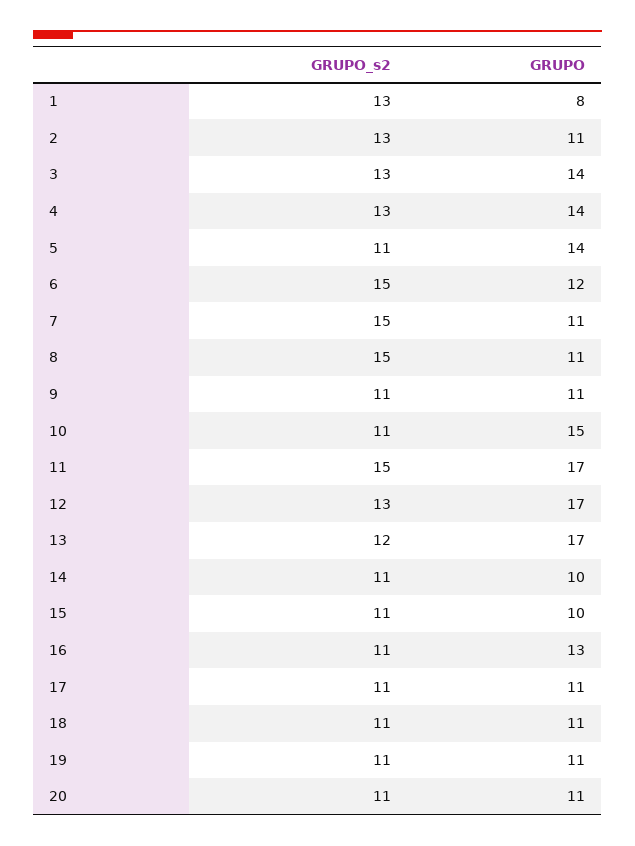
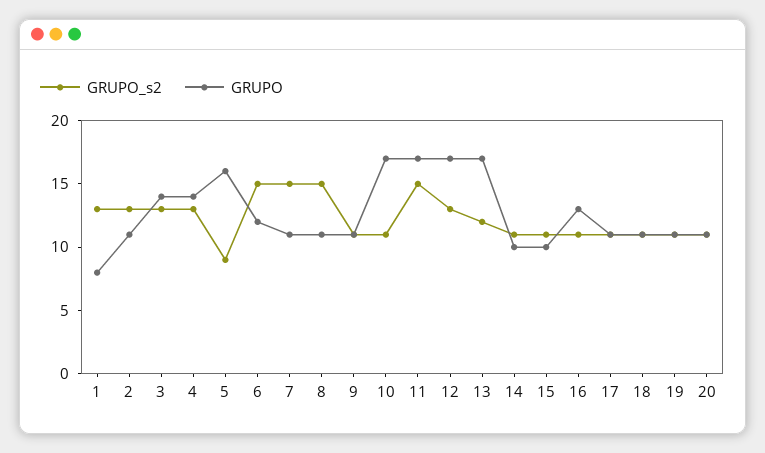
  {
    "GRUPO_s2": {
      "1": 13,
      "2": 13,
      "3": 13,
      "4": 13,
-     "5": 11,
+     "5": 9,
      "6": 15,
      "7": 15,
      "8": 15,
      "9": 11,
      "10": 11,
      "11": 15,
      "12": 13,
      "13": 12,
      "14": 11,
      "15": 11,
      "16": 11,
      "17": 11,
      "18": 11,
      "19": 11,
      "20": 11
    },
    "GRUPO": {
      "1": 8,
      "2": 11,
      "3": 14,
      "4": 14,
-     "5": 14,
+     "5": 16,
      "6": 12,
      "7": 11,
      "8": 11,
      "9": 11,
-     "10": 15,
+     "10": 17,
      "11": 17,
      "12": 17,
      "13": 17,
      "14": 10,
      "15": 10,
      "16": 13,
      "17": 11,
      "18": 11,
      "19": 11,
      "20": 11
    }
  }

